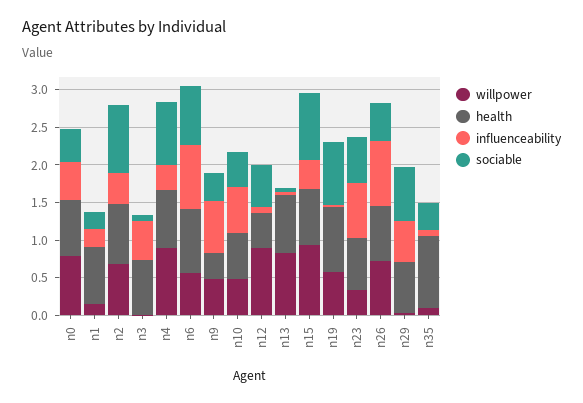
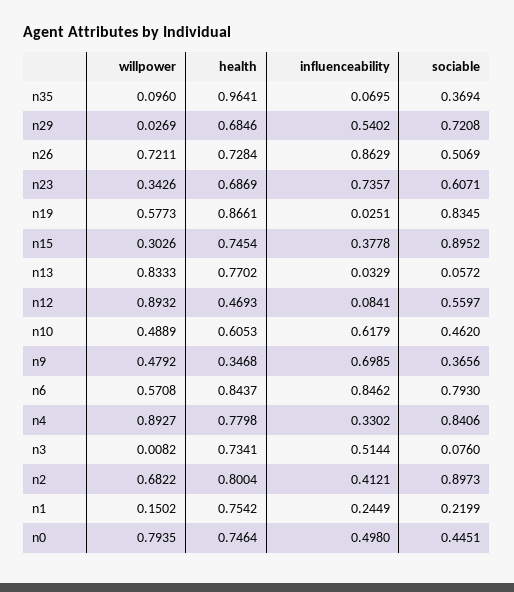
  {
    "willpower": {
      "n0": 0.7935,
      "n1": 0.1502,
      "n2": 0.6822,
      "n3": 0.0082,
      "n4": 0.8927,
      "n6": 0.5708,
      "n9": 0.4792,
      "n10": 0.4889,
      "n12": 0.8932,
      "n13": 0.8333,
-     "n15": 1,
+     "n15": 0.3026,
      "n19": 0.5773,
      "n23": 0.3426,
      "n26": 0.7211,
      "n29": 0.0269,
      "n35": 0.096
    },
    "health": {
      "n0": 0.7464,
      "n1": 0.7542,
      "n2": 0.8004,
      "n3": 0.7341,
      "n4": 0.7798,
      "n6": 0.8437,
      "n9": 0.3468,
      "n10": 0.6053,
      "n12": 0.4693,
      "n13": 0.7702,
      "n15": 0.7454,
      "n19": 0.8661,
      "n23": 0.6869,
      "n26": 0.7284,
      "n29": 0.6846,
      "n35": 0.9641
    },
    "influenceability": {
      "n0": 0.498,
      "n1": 0.2449,
      "n2": 0.4121,
      "n3": 0.5144,
      "n4": 0.3302,
      "n6": 0.8462,
      "n9": 0.6985,
      "n10": 0.6179,
      "n12": 0.0841,
      "n13": 0.0329,
      "n15": 0.3778,
      "n19": 0.0251,
      "n23": 0.7357,
      "n26": 0.8629,
      "n29": 0.5402,
      "n35": 0.0695
    },
    "sociable": {
      "n0": 0.4451,
      "n1": 0.2199,
      "n2": 0.8973,
      "n3": 0.076,
      "n4": 0.8406,
      "n6": 0.793,
      "n9": 0.3656,
      "n10": 0.462,
      "n12": 0.5597,
      "n13": 0.0572,
      "n15": 0.8952,
      "n19": 0.8345,
      "n23": 0.6071,
      "n26": 0.5069,
      "n29": 0.7208,
      "n35": 0.3694
    }
  }

